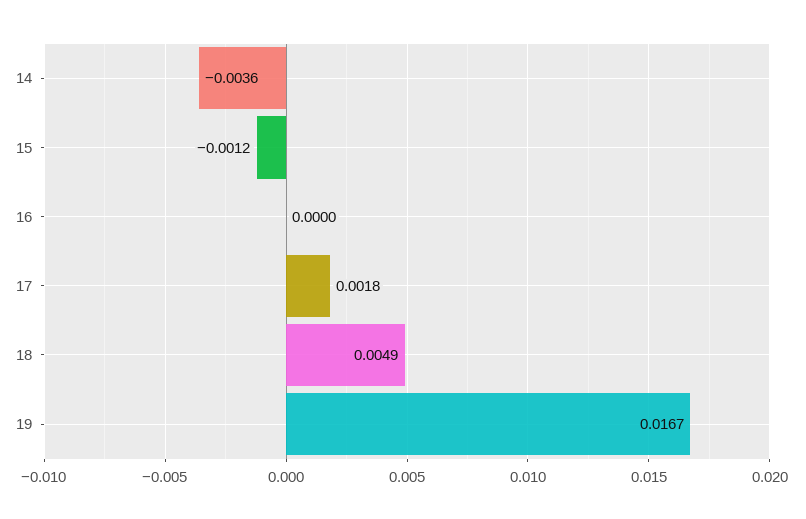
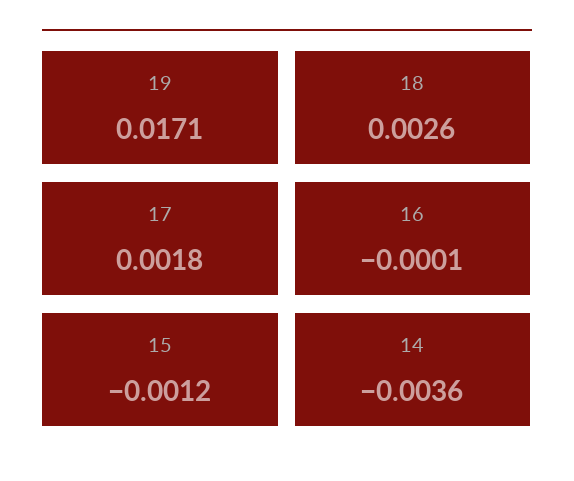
  {
    "14": -0.0036,
    "15": -0.0012,
-   "16": 0,
+   "16": -0.0001,
    "17": 0.0018,
-   "18": 0.0049,
+   "18": 0.0026,
-   "19": 0.0167
+   "19": 0.0171
  }

